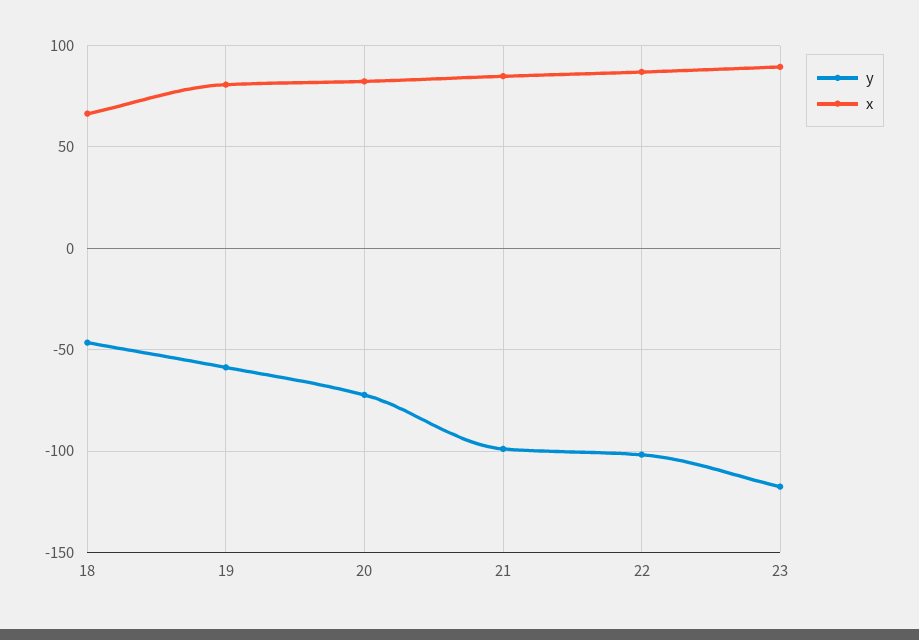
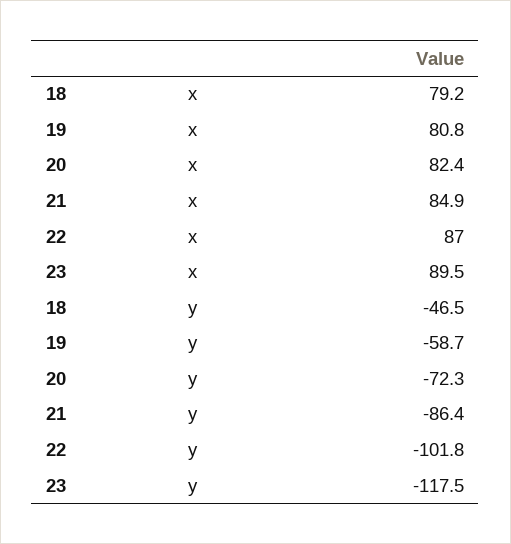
  {
    "y": {
      "18": -46.5,
      "19": -58.7,
      "20": -72.3,
-     "21": -100,
+     "21": -86.4,
      "22": -101.8,
      "23": -117.5
    },
    "x": {
-     "18": 65,
+     "18": 79.2,
      "19": 80.8,
      "20": 82.4,
      "21": 84.9,
      "22": 87,
      "23": 89.5
    }
  }

